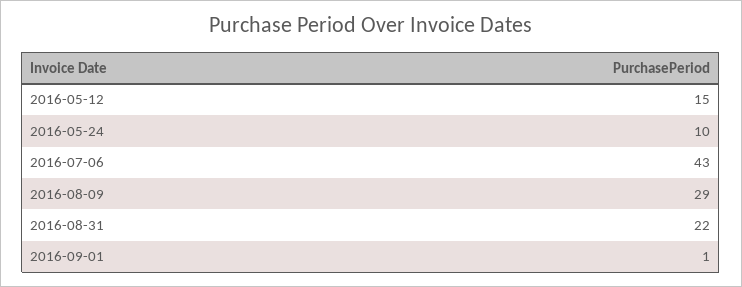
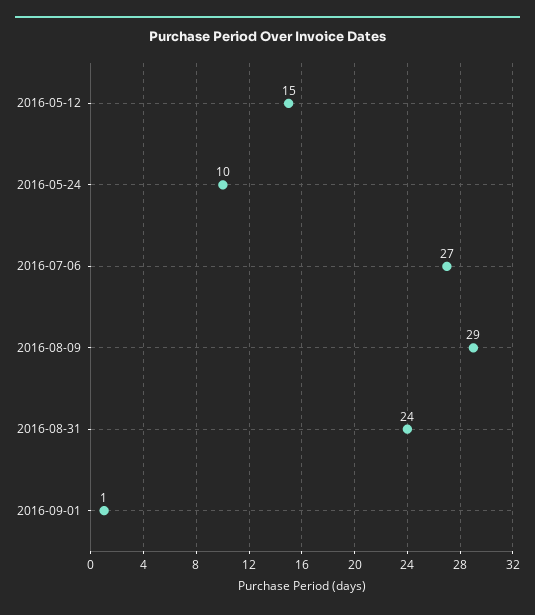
  {
    "2016-05-12": 15,
    "2016-05-24": 10,
-   "2016-07-06": 43,
+   "2016-07-06": 27,
    "2016-08-09": 29,
-   "2016-08-31": 22,
+   "2016-08-31": 24,
    "2016-09-01": 1
  }

